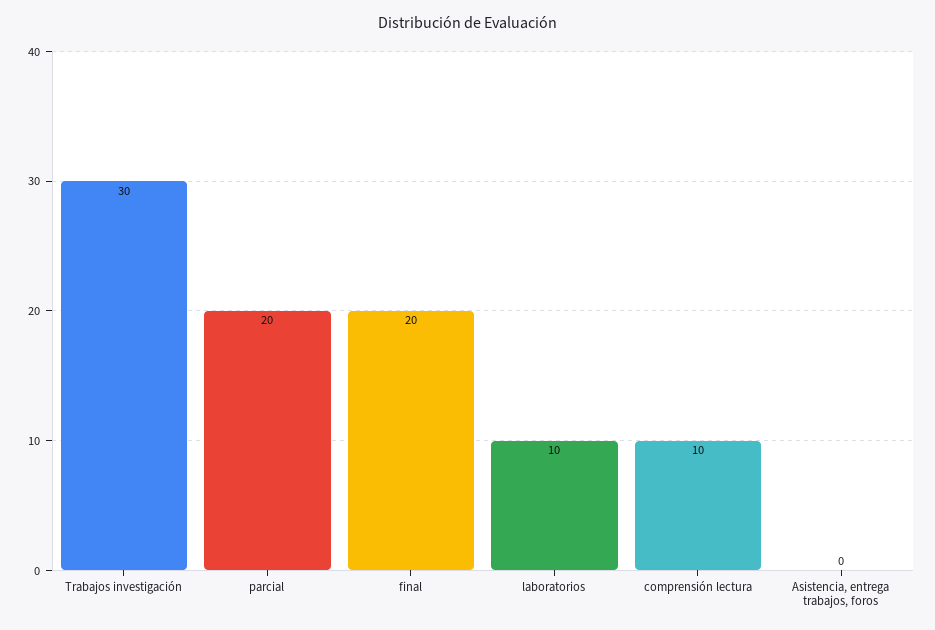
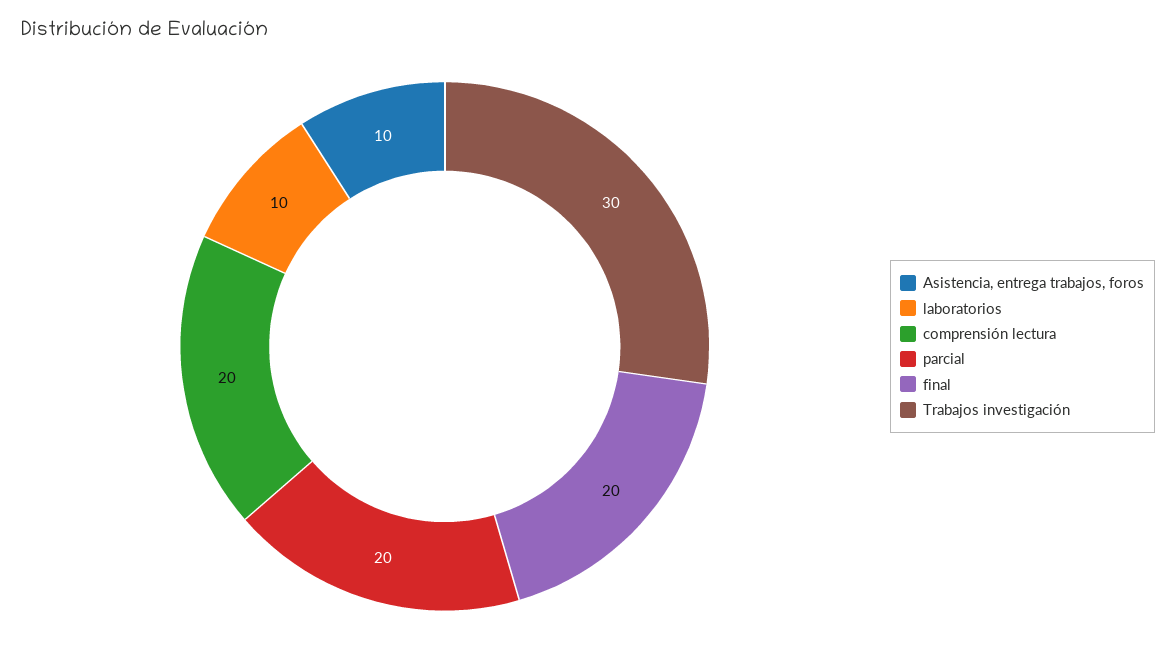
  {
    "Trabajos investigación": 30,
    "parcial": 20,
    "final": 20,
    "laboratorios": 10,
-   "comprensión lectura": 10,
+   "comprensión lectura": 20,
-   "Asistencia, entrega trabajos, foros": 0
+   "Asistencia, entrega trabajos, foros": 10
  }

